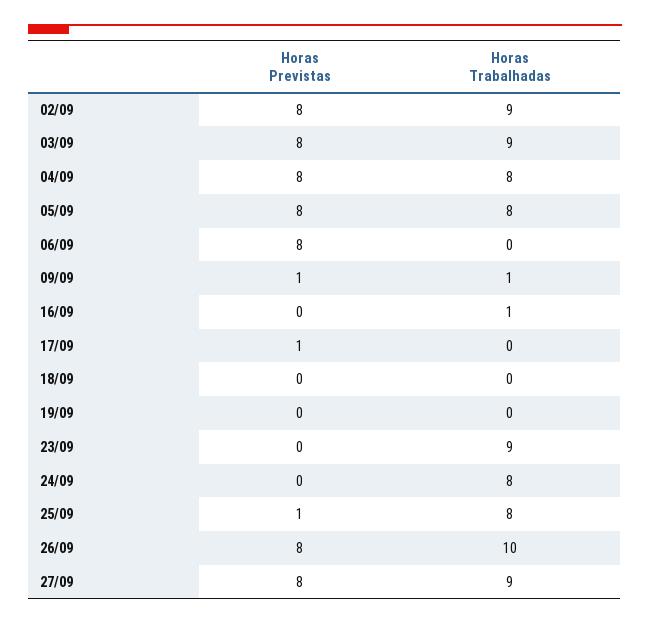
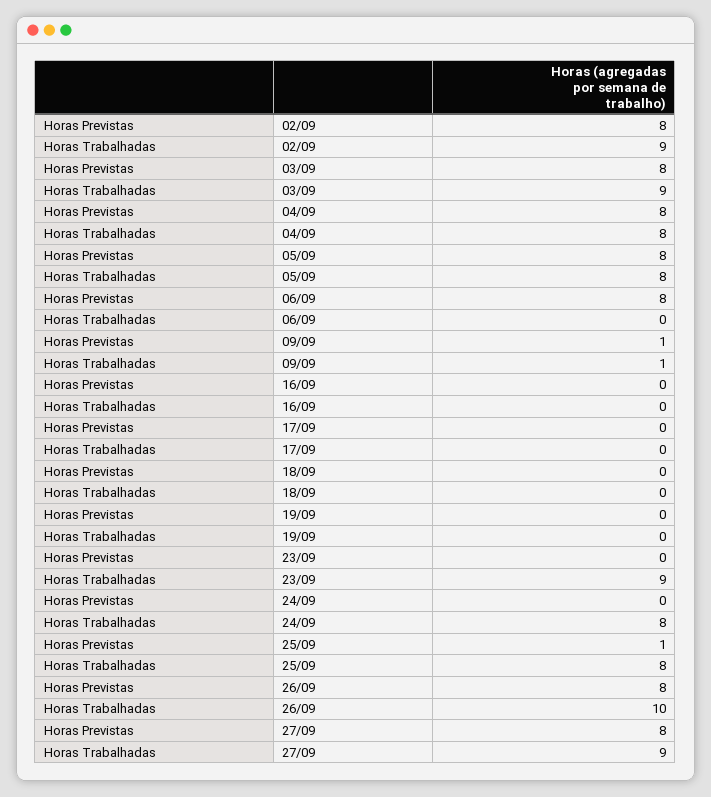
  {
    "Horas Previstas": {
      "02/09": 8,
      "03/09": 8,
      "04/09": 8,
      "05/09": 8,
      "06/09": 8,
      "09/09": 1,
      "16/09": 0,
-     "17/09": 1,
+     "17/09": 0,
      "18/09": 0,
      "19/09": 0,
      "23/09": 0,
      "24/09": 0,
      "25/09": 1,
      "26/09": 8,
      "27/09": 8
    },
    "Horas Trabalhadas": {
      "02/09": 9,
      "03/09": 9,
      "04/09": 8,
      "05/09": 8,
      "06/09": 0,
      "09/09": 1,
-     "16/09": 1,
+     "16/09": 0,
      "17/09": 0,
      "18/09": 0,
      "19/09": 0,
      "23/09": 9,
      "24/09": 8,
      "25/09": 8,
      "26/09": 10,
      "27/09": 9
    }
  }

